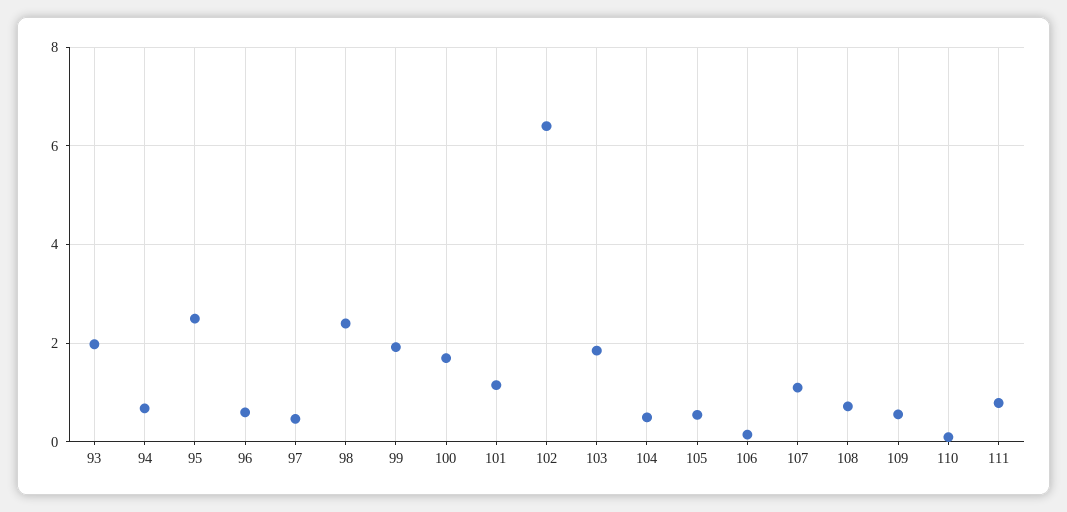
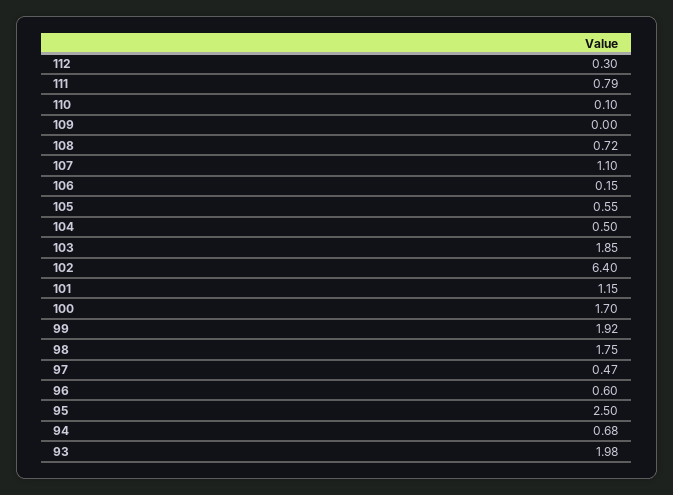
  {
    "93": 1.98,
    "94": 0.68,
    "95": 2.5,
    "96": 0.6,
    "97": 0.47,
-   "98": 2.4,
+   "98": 1.75,
    "99": 1.92,
    "100": 1.7,
    "101": 1.15,
    "102": 6.4,
    "103": 1.85,
    "104": 0.5,
    "105": 0.55,
    "106": 0.15,
    "107": 1.1,
    "108": 0.72,
-   "109": 0.6,
+   "109": 0,
    "110": 0.1,
-   "111": 0.79
+   "111": 0.79,
+   "112": 0.3
  }

